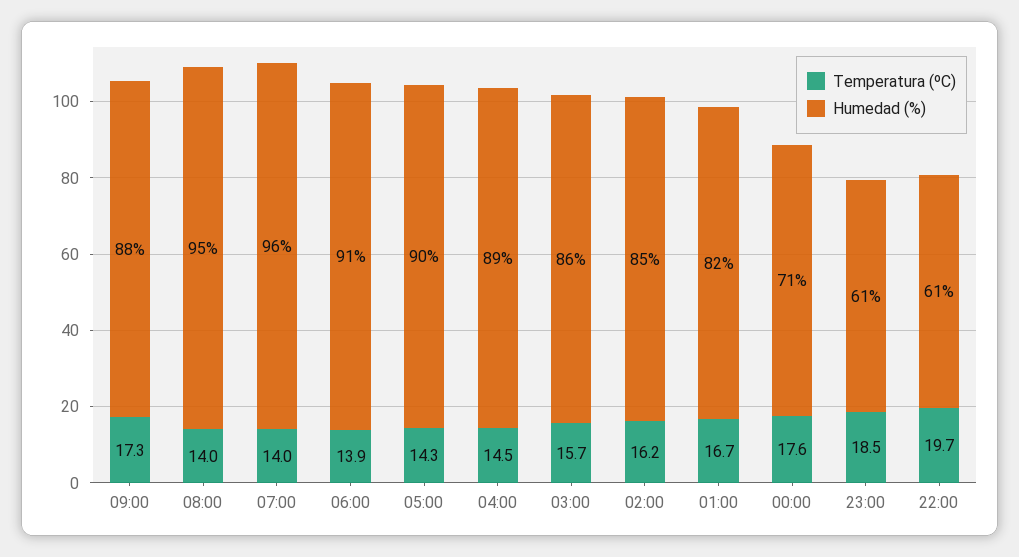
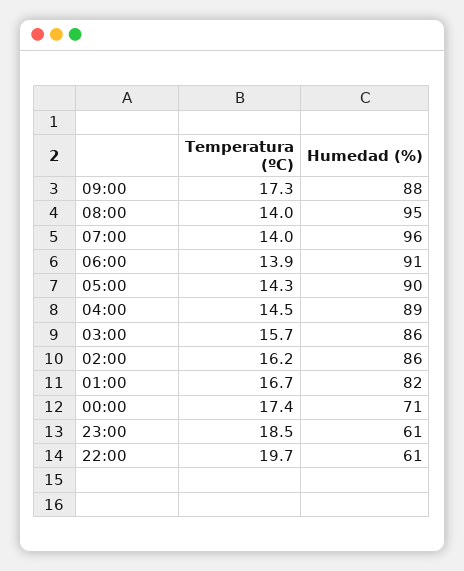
  {
    "Temperatura (ºC)": {
      "09:00": 17.3,
      "08:00": 14,
      "07:00": 14,
      "06:00": 13.9,
      "05:00": 14.3,
      "04:00": 14.5,
      "03:00": 15.7,
      "02:00": 16.2,
      "01:00": 16.7,
-     "00:00": 17.6,
+     "00:00": 17.4,
      "23:00": 18.5,
      "22:00": 19.7
    },
    "Humedad (%)": {
      "09:00": 88,
      "08:00": 95,
      "07:00": 96,
      "06:00": 91,
      "05:00": 90,
      "04:00": 89,
      "03:00": 86,
-     "02:00": 85,
+     "02:00": 86,
      "01:00": 82,
      "00:00": 71,
      "23:00": 61,
      "22:00": 61
    }
  }

